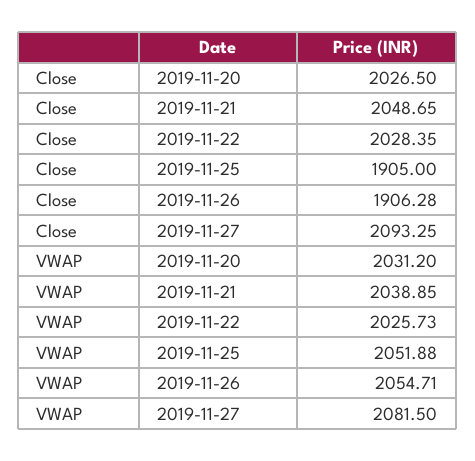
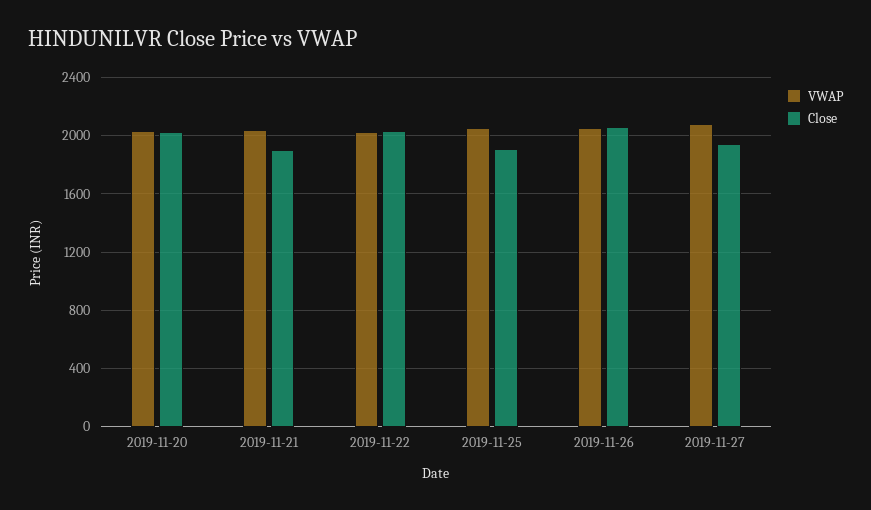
  {
    "Close": {
      "2019-11-20": 2026.5,
-     "2019-11-21": 2048.65,
+     "2019-11-21": 1900,
      "2019-11-22": 2028.35,
      "2019-11-25": 1905,
-     "2019-11-26": 1906.28,
+     "2019-11-26": 2050,
-     "2019-11-27": 2093.25
+     "2019-11-27": 1950
    },
    "VWAP": {
      "2019-11-20": 2031.2,
      "2019-11-21": 2038.85,
      "2019-11-22": 2025.73,
      "2019-11-25": 2051.88,
      "2019-11-26": 2054.71,
      "2019-11-27": 2081.5
    }
  }

